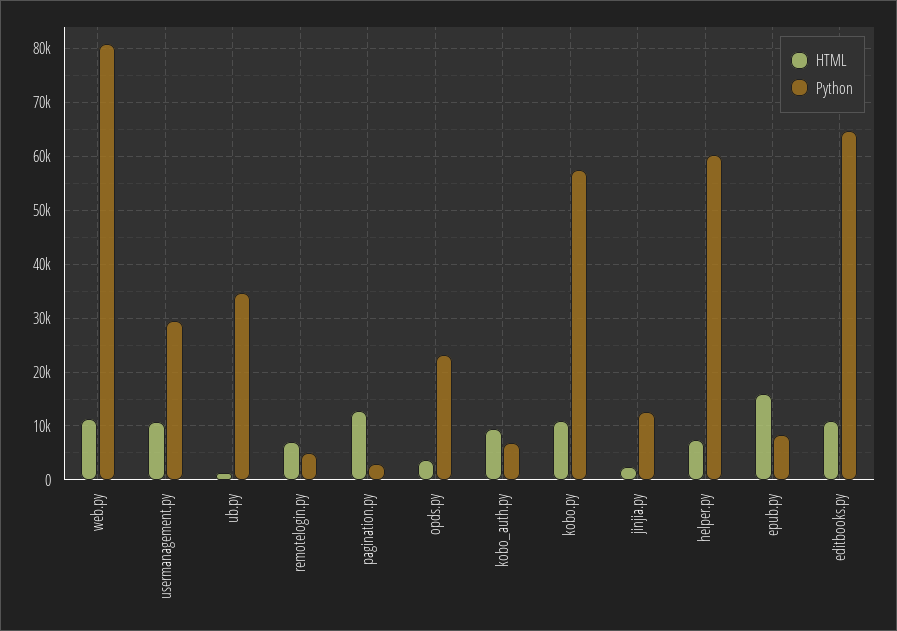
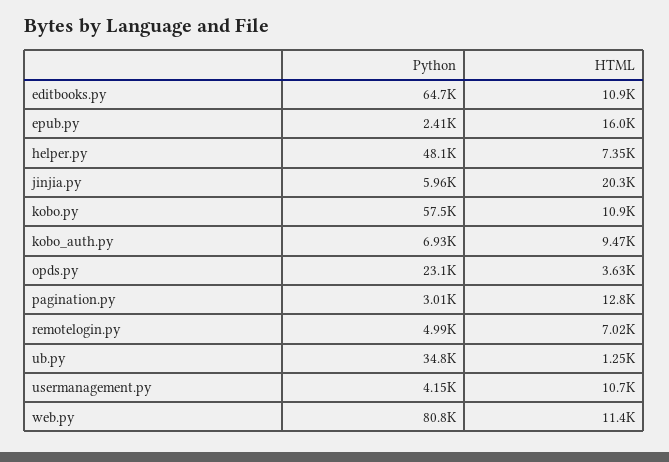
  {
    "HTML": {
      "web.py": 11400,
      "usermanagement.py": 10700,
      "ub.py": 1250,
      "remotelogin.py": 7020,
      "pagination.py": 12800,
      "opds.py": 3630,
      "kobo_auth.py": 9470,
      "kobo.py": 10900,
-     "jinjia.py": 2000,
+     "jinjia.py": 20300,
      "helper.py": 7350,
      "epub.py": 16000,
      "editbooks.py": 10900
    },
    "Python": {
      "web.py": 80800,
-     "usermanagement.py": 30000,
+     "usermanagement.py": 4150,
      "ub.py": 34800,
      "remotelogin.py": 4990,
      "pagination.py": 3010,
      "opds.py": 23100,
      "kobo_auth.py": 6930,
      "kobo.py": 57500,
-     "jinjia.py": 12000,
+     "jinjia.py": 5960,
-     "helper.py": 60000,
+     "helper.py": 48100,
-     "epub.py": 8000,
+     "epub.py": 2410,
      "editbooks.py": 64700
    }
  }

